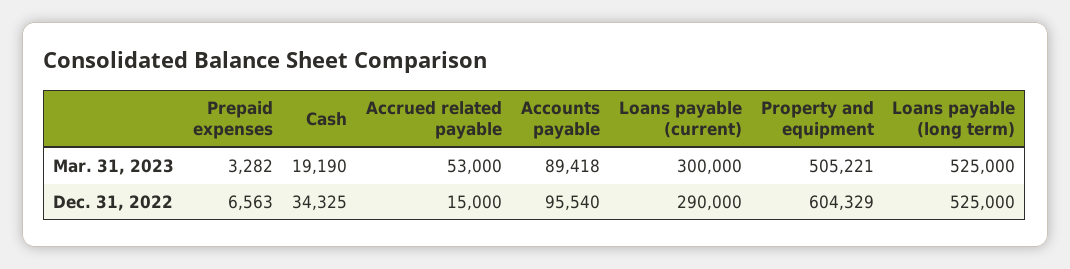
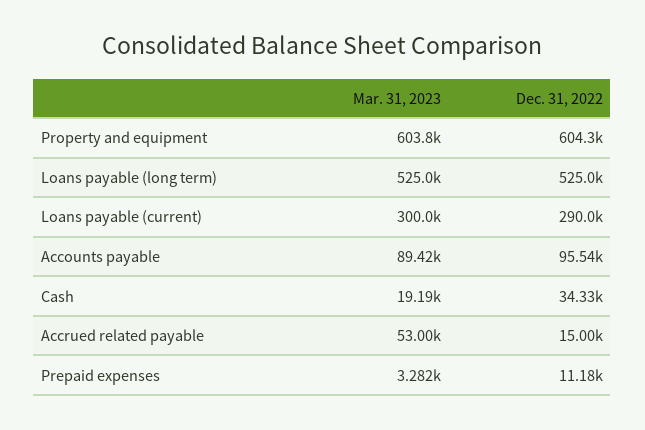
  {
    "Prepaid expenses": {
      "Mar. 31, 2023": 3282,
-     "Dec. 31, 2022": 6563
+     "Dec. 31, 2022": 11180
    },
    "Cash": {
      "Mar. 31, 2023": 19190,
      "Dec. 31, 2022": 34325
    },
    "Accrued related payable": {
      "Mar. 31, 2023": 53000,
      "Dec. 31, 2022": 15000
    },
    "Accounts payable": {
      "Mar. 31, 2023": 89418,
      "Dec. 31, 2022": 95540
    },
    "Loans payable (current)": {
      "Mar. 31, 2023": 300000,
      "Dec. 31, 2022": 290000
    },
    "Property and equipment": {
-     "Mar. 31, 2023": 505221,
+     "Mar. 31, 2023": 603800,
      "Dec. 31, 2022": 604329
    },
    "Loans payable (long term)": {
      "Mar. 31, 2023": 525000,
      "Dec. 31, 2022": 525000
    }
  }

